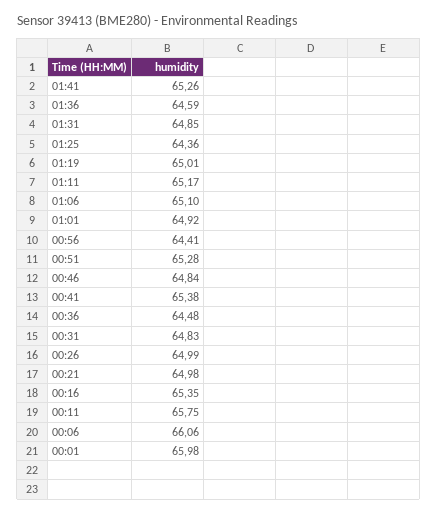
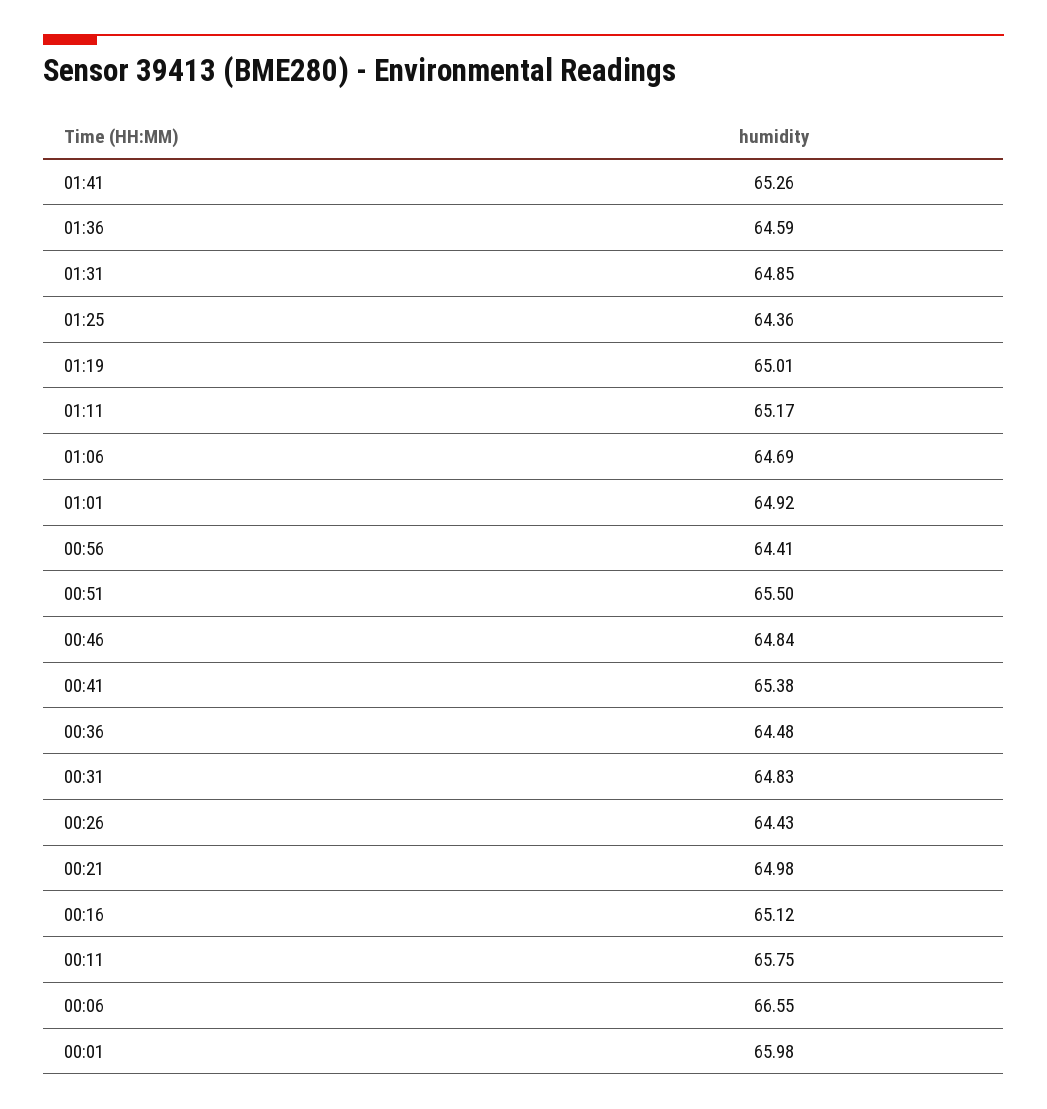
  {
    "01:41": 65.26,
    "01:36": 64.59,
    "01:31": 64.85,
    "01:25": 64.36,
    "01:19": 65.01,
    "01:11": 65.17,
-   "01:06": 65.1,
+   "01:06": 64.69,
    "01:01": 64.92,
    "00:56": 64.41,
-   "00:51": 65.28,
+   "00:51": 65.5,
    "00:46": 64.84,
    "00:41": 65.38,
    "00:36": 64.48,
    "00:31": 64.83,
-   "00:26": 64.99,
+   "00:26": 64.43,
    "00:21": 64.98,
-   "00:16": 65.35,
+   "00:16": 65.12,
    "00:11": 65.75,
-   "00:06": 66.06,
+   "00:06": 66.55,
    "00:01": 65.98
  }

